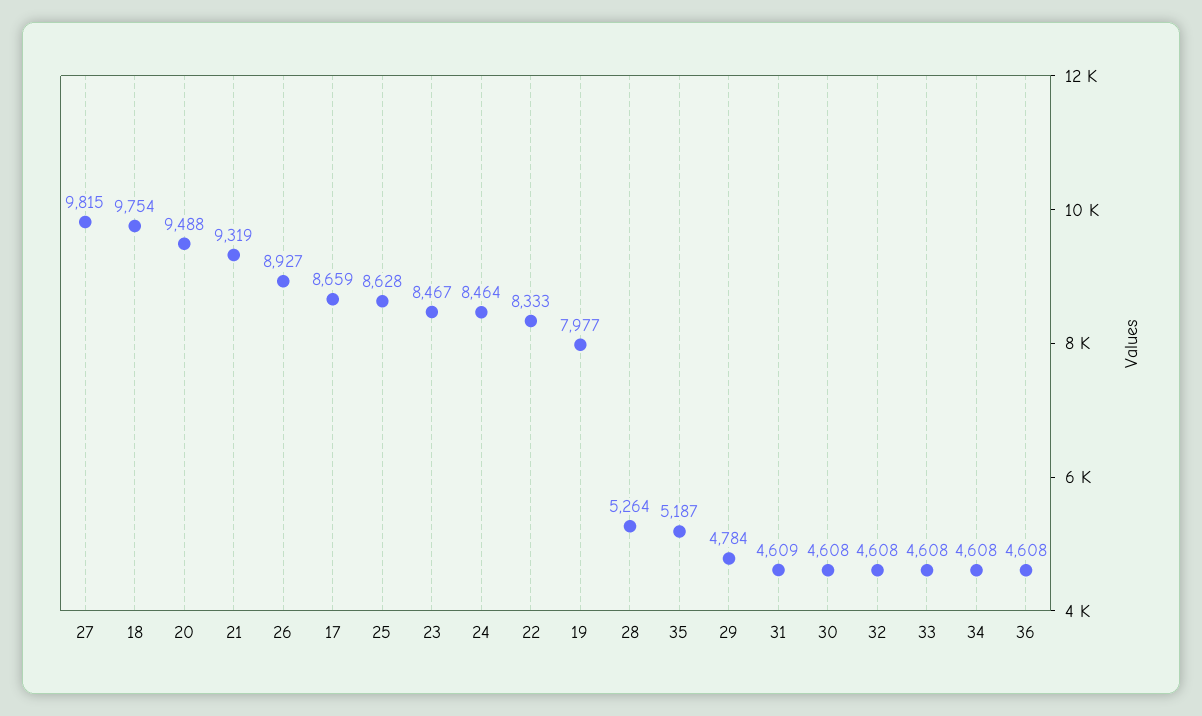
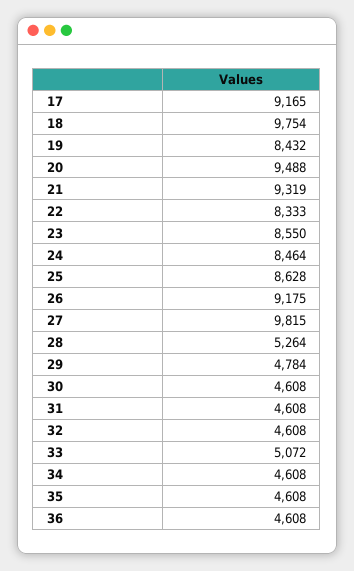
  {
    "27": 9815,
    "18": 9754,
    "20": 9488,
    "21": 9319,
-   "26": 8927,
+   "26": 9175,
-   "17": 8659,
+   "17": 9165,
    "25": 8628,
-   "23": 8467,
+   "23": 8550,
    "24": 8464,
    "22": 8333,
-   "19": 7977,
+   "19": 8432,
    "28": 5264,
-   "35": 5187,
+   "35": 4608,
    "29": 4784,
-   "31": 4609,
+   "31": 4608,
    "30": 4608,
    "32": 4608,
-   "33": 4608,
+   "33": 5072,
    "34": 4608,
    "36": 4608
  }

